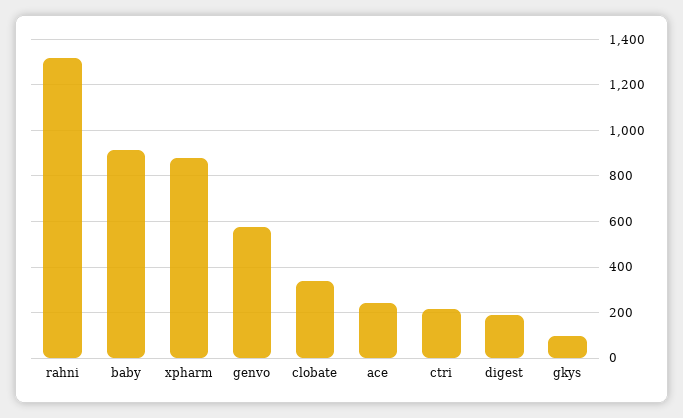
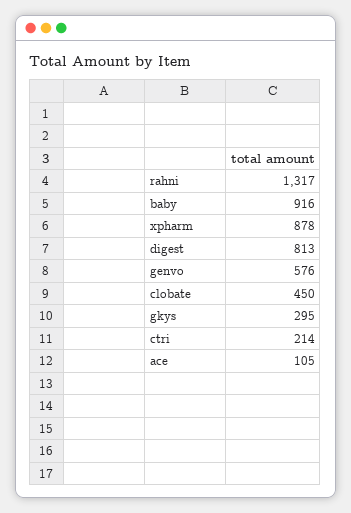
  {
    "rahni": 1317,
    "baby": 916,
    "xpharm": 878,
    "genvo": 576,
-   "clobate": 350,
+   "clobate": 450,
-   "ace": 250,
+   "ace": 105,
    "ctri": 214,
-   "digest": 200,
+   "digest": 813,
-   "gkys": 100
+   "gkys": 295
  }

